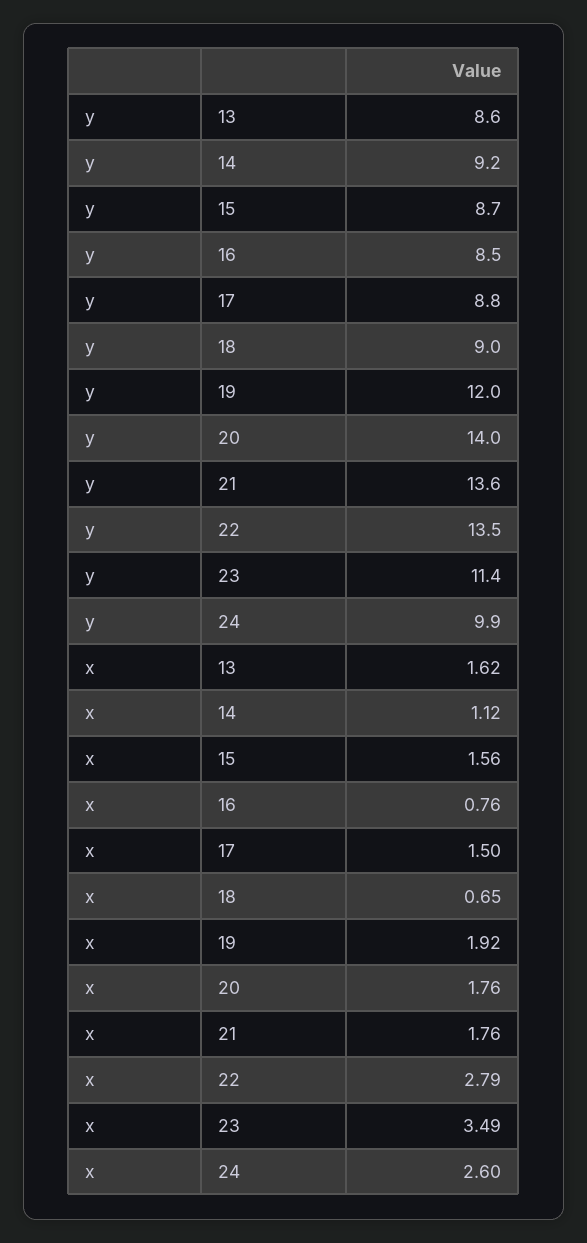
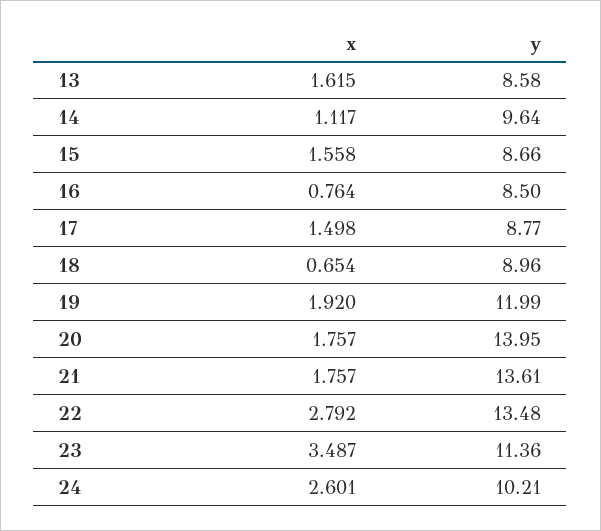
  {
    "y": {
      "13": 8.58,
-     "14": 9.2,
+     "14": 9.64,
      "15": 8.66,
      "16": 8.5,
      "17": 8.77,
      "18": 8.96,
      "19": 11.99,
      "20": 13.95,
      "21": 13.61,
      "22": 13.48,
      "23": 11.36,
-     "24": 9.9
+     "24": 10.21
    },
    "x": {
      "13": 1.615,
      "14": 1.117,
      "15": 1.558,
      "16": 0.764,
      "17": 1.498,
      "18": 0.654,
      "19": 1.92,
      "20": 1.757,
      "21": 1.757,
      "22": 2.792,
      "23": 3.487,
      "24": 2.601
    }
  }

